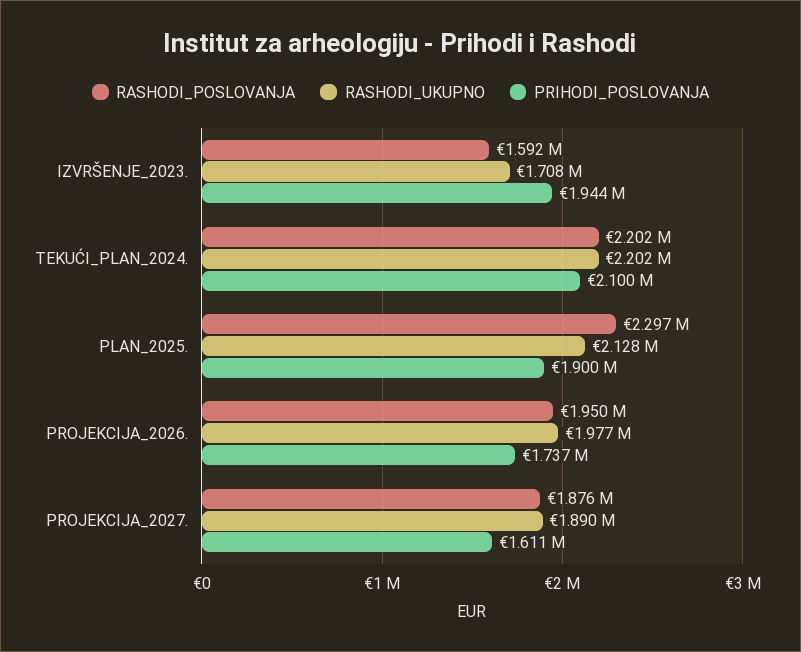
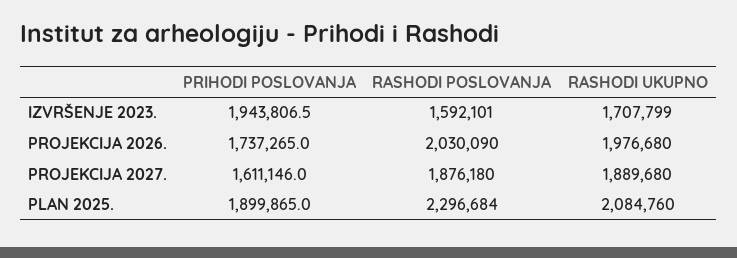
  {
    "RASHODI_POSLOVANJA": {
      "IZVRŠENJE_2023.": 1592101,
-     "TEKUĆI_PLAN_2024.": 2202000,
      "PLAN_2025.": 2296684,
-     "PROJEKCIJA_2026.": 1950000,
+     "PROJEKCIJA_2026.": 2030090,
      "PROJEKCIJA_2027.": 1876180
    },
    "RASHODI_UKUPNO": {
      "IZVRŠENJE_2023.": 1707799,
-     "TEKUĆI_PLAN_2024.": 2202000,
-     "PLAN_2025.": 2128000,
+     "PLAN_2025.": 2084760,
      "PROJEKCIJA_2026.": 1976680,
      "PROJEKCIJA_2027.": 1889680
    },
    "PRIHODI_POSLOVANJA": {
      "IZVRŠENJE_2023.": 1943806.5,
-     "TEKUĆI_PLAN_2024.": 2100000,
      "PLAN_2025.": 1899865,
      "PROJEKCIJA_2026.": 1737265,
      "PROJEKCIJA_2027.": 1611146
    }
  }

